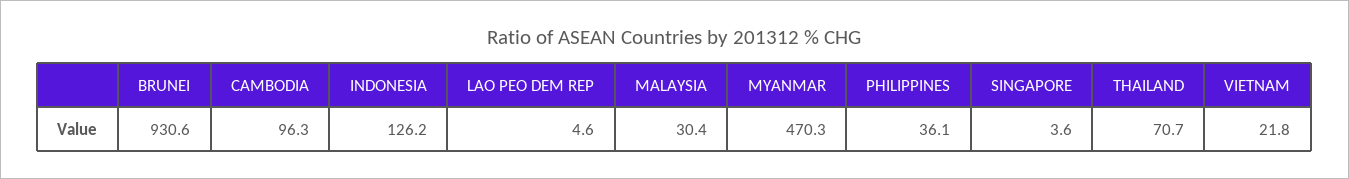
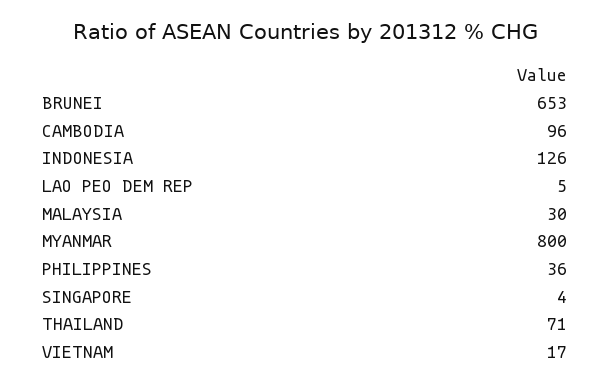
  {
-   "BRUNEI": 930.6,
+   "BRUNEI": 653,
    "CAMBODIA": 96.3,
    "INDONESIA": 126.2,
    "LAO PEO DEM REP": 4.6,
    "MALAYSIA": 30.4,
-   "MYANMAR": 470.3,
+   "MYANMAR": 800,
    "PHILIPPINES": 36.1,
    "SINGAPORE": 3.6,
    "THAILAND": 70.7,
-   "VIETNAM": 21.8
+   "VIETNAM": 17
  }

